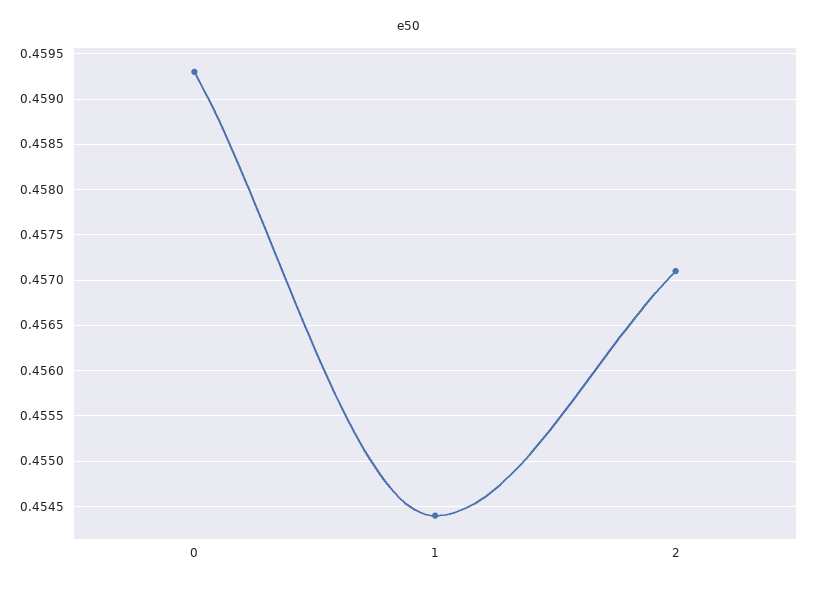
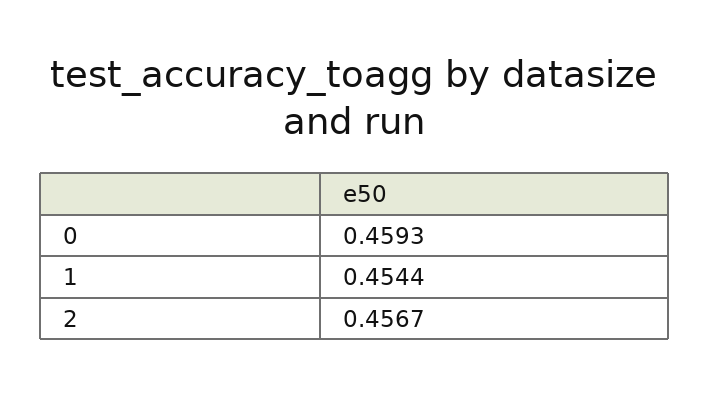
  {
    "0": 0.4593,
    "1": 0.4544,
-   "2": 0.4571
+   "2": 0.4567
  }

